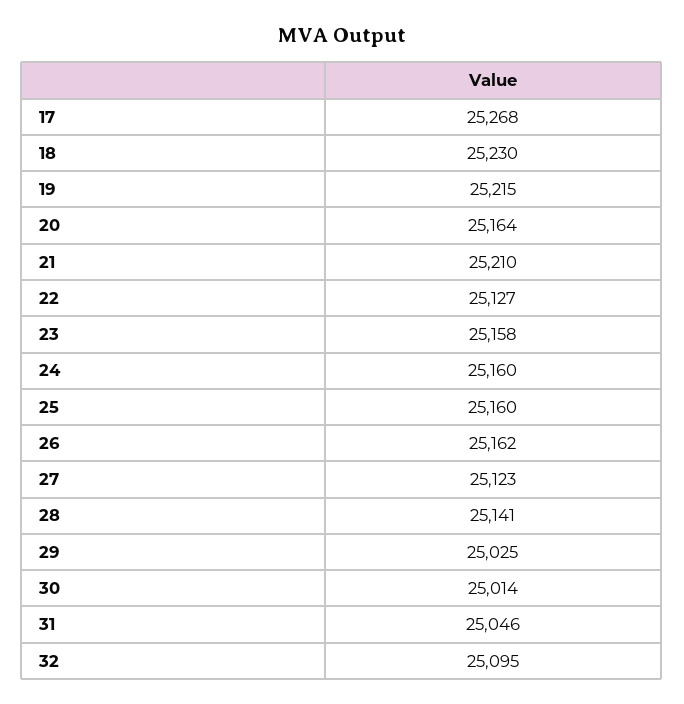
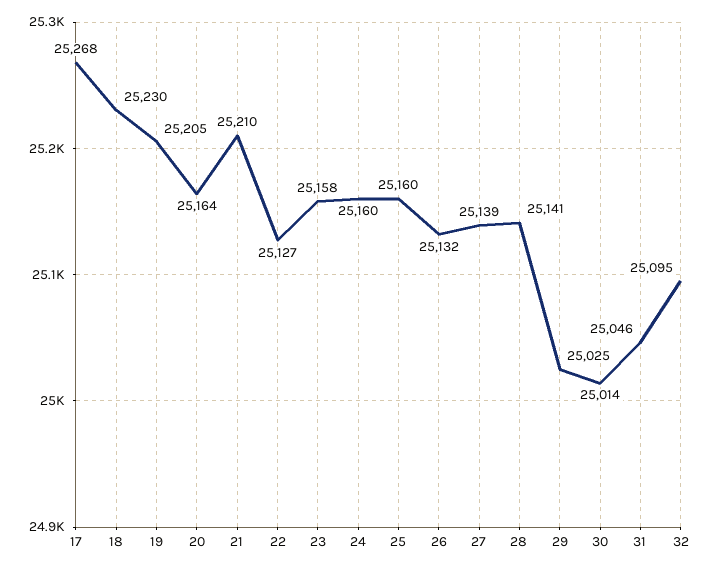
  {
    "17": 25268,
    "18": 25230,
-   "19": 25215,
+   "19": 25205,
    "20": 25164,
    "21": 25210,
    "22": 25127,
    "23": 25158,
    "24": 25160,
    "25": 25160,
-   "26": 25162,
+   "26": 25132,
-   "27": 25123,
+   "27": 25139,
    "28": 25141,
    "29": 25025,
    "30": 25014,
    "31": 25046,
    "32": 25095
  }

